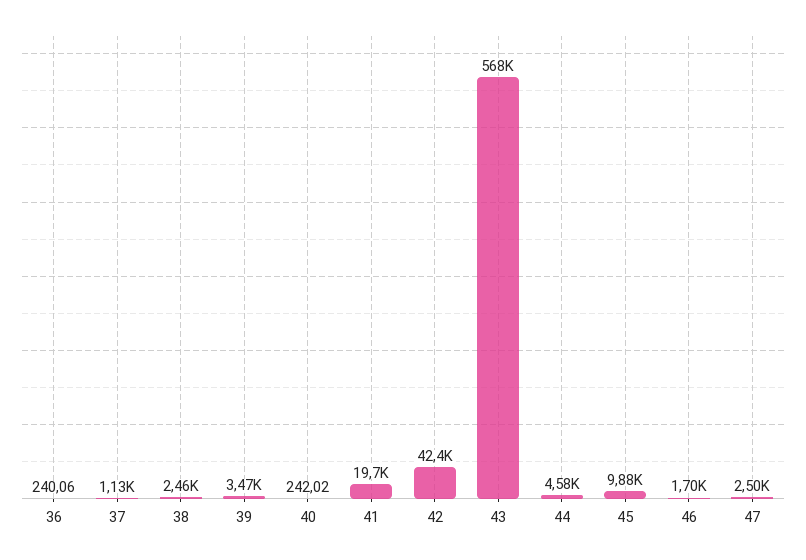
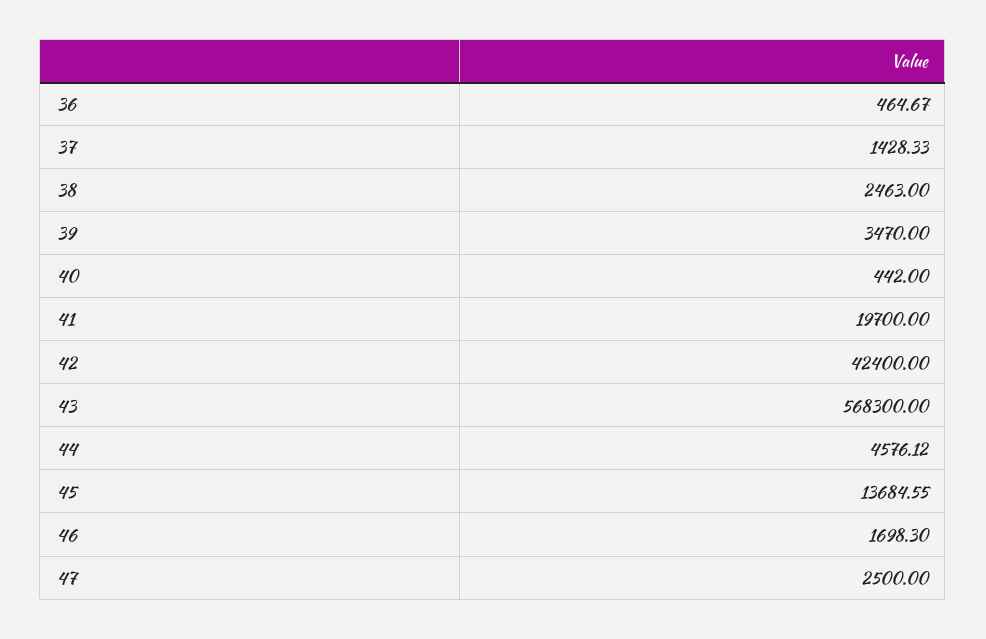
  {
-   "36": 240.06,
+   "36": 464.67,
-   "37": 1130,
+   "37": 1428.33,
    "38": 2463,
    "39": 3470,
-   "40": 242.02,
+   "40": 442,
    "41": 19700,
    "42": 42400,
    "43": 568300,
    "44": 4576.12,
-   "45": 9880,
+   "45": 13684.55,
    "46": 1698.3,
    "47": 2500
  }

